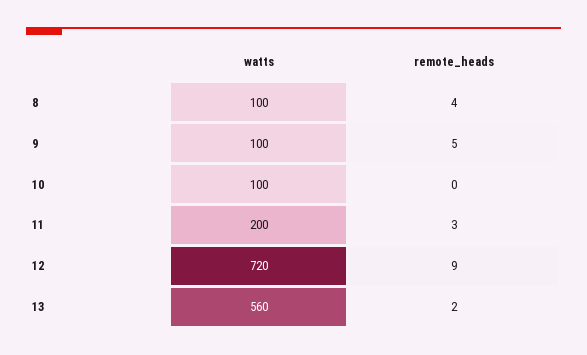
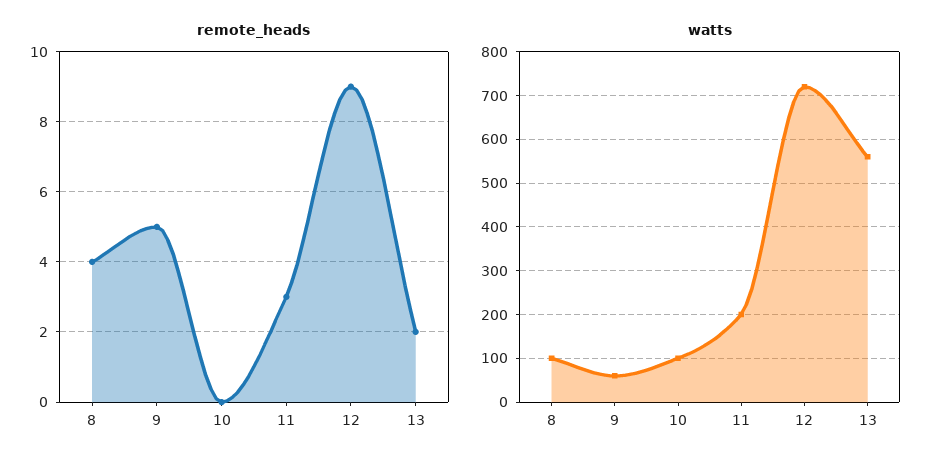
  {
    "watts": {
      "8": 100,
-     "9": 100,
+     "9": 60,
      "10": 100,
      "11": 200,
      "12": 720,
      "13": 560
    },
    "remote_heads": {
      "8": 4,
      "9": 5,
      "10": 0,
      "11": 3,
      "12": 9,
      "13": 2
    }
  }

